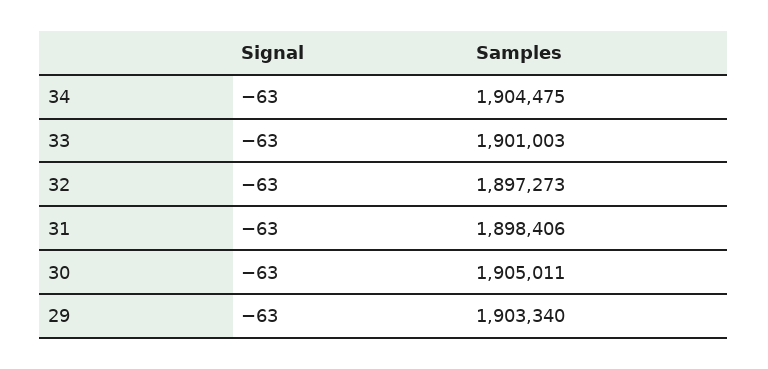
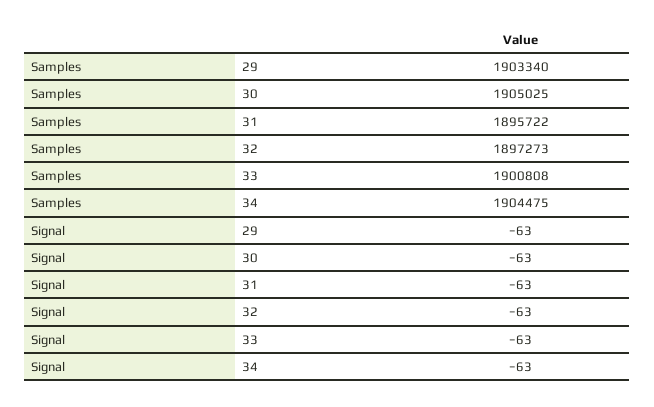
  {
    "Signal": {
      "34": -63,
      "33": -63,
      "32": -63,
      "31": -63,
      "30": -63,
      "29": -63
    },
    "Samples": {
      "34": 1904475,
-     "33": 1901003,
+     "33": 1900808,
      "32": 1897273,
-     "31": 1898406,
+     "31": 1895722,
-     "30": 1905011,
+     "30": 1905025,
      "29": 1903340
    }
  }

